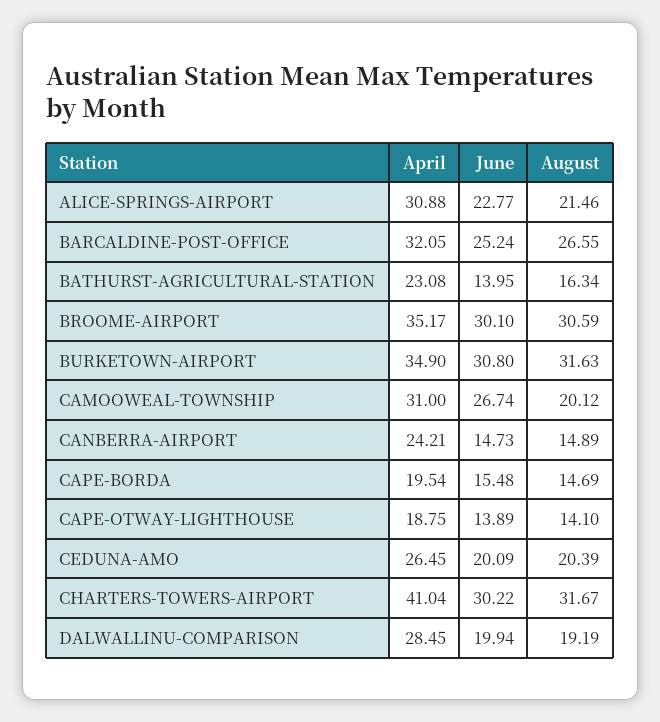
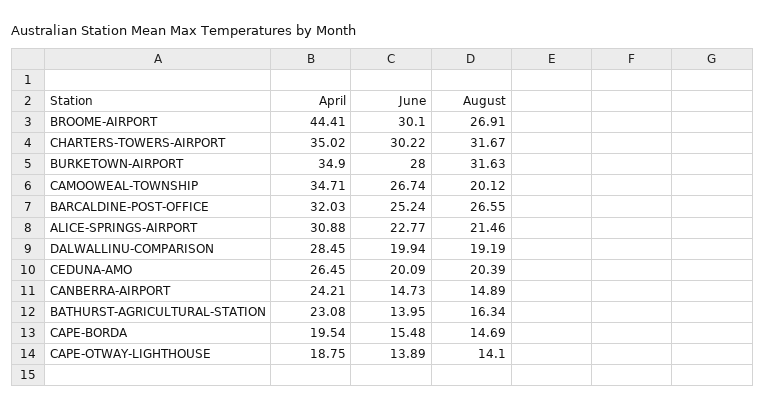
  {
    "April": {
      "ALICE-SPRINGS-AIRPORT": 30.88,
-     "BARCALDINE-POST-OFFICE": 32.05,
+     "BARCALDINE-POST-OFFICE": 32.03,
      "BATHURST-AGRICULTURAL-STATION": 23.08,
-     "BROOME-AIRPORT": 35.17,
+     "BROOME-AIRPORT": 44.41,
      "BURKETOWN-AIRPORT": 34.9,
-     "CAMOOWEAL-TOWNSHIP": 31,
+     "CAMOOWEAL-TOWNSHIP": 34.71,
      "CANBERRA-AIRPORT": 24.21,
      "CAPE-BORDA": 19.54,
      "CAPE-OTWAY-LIGHTHOUSE": 18.75,
      "CEDUNA-AMO": 26.45,
-     "CHARTERS-TOWERS-AIRPORT": 41.04,
+     "CHARTERS-TOWERS-AIRPORT": 35.02,
      "DALWALLINU-COMPARISON": 28.45
    },
    "June": {
      "ALICE-SPRINGS-AIRPORT": 22.77,
      "BARCALDINE-POST-OFFICE": 25.24,
      "BATHURST-AGRICULTURAL-STATION": 13.95,
      "BROOME-AIRPORT": 30.1,
-     "BURKETOWN-AIRPORT": 30.8,
+     "BURKETOWN-AIRPORT": 28,
      "CAMOOWEAL-TOWNSHIP": 26.74,
      "CANBERRA-AIRPORT": 14.73,
      "CAPE-BORDA": 15.48,
      "CAPE-OTWAY-LIGHTHOUSE": 13.89,
      "CEDUNA-AMO": 20.09,
      "CHARTERS-TOWERS-AIRPORT": 30.22,
      "DALWALLINU-COMPARISON": 19.94
    },
    "August": {
      "ALICE-SPRINGS-AIRPORT": 21.46,
      "BARCALDINE-POST-OFFICE": 26.55,
      "BATHURST-AGRICULTURAL-STATION": 16.34,
-     "BROOME-AIRPORT": 30.59,
+     "BROOME-AIRPORT": 26.91,
      "BURKETOWN-AIRPORT": 31.63,
      "CAMOOWEAL-TOWNSHIP": 20.12,
      "CANBERRA-AIRPORT": 14.89,
      "CAPE-BORDA": 14.69,
      "CAPE-OTWAY-LIGHTHOUSE": 14.1,
      "CEDUNA-AMO": 20.39,
      "CHARTERS-TOWERS-AIRPORT": 31.67,
      "DALWALLINU-COMPARISON": 19.19
    }
  }

